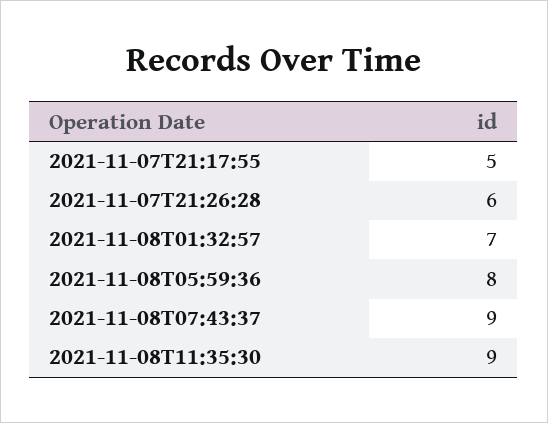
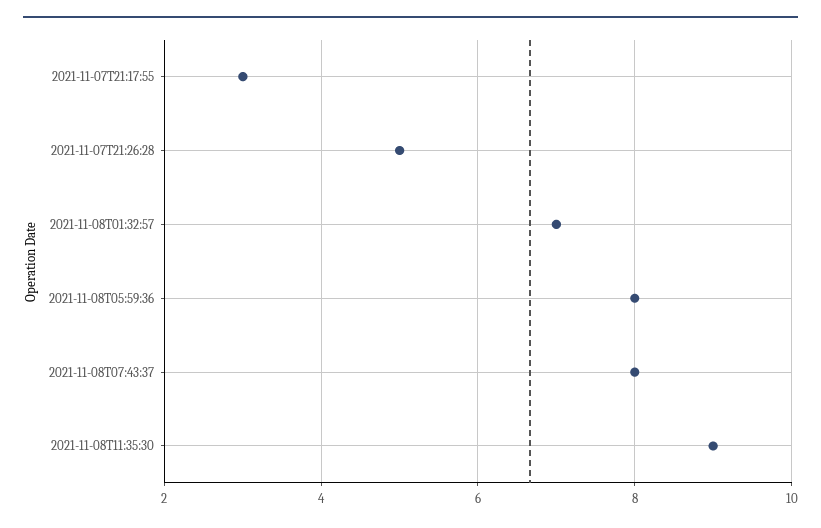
  {
-   "2021-11-07T21:17:55": 5,
+   "2021-11-07T21:17:55": 3,
-   "2021-11-07T21:26:28": 6,
+   "2021-11-07T21:26:28": 5,
    "2021-11-08T01:32:57": 7,
    "2021-11-08T05:59:36": 8,
-   "2021-11-08T07:43:37": 9,
+   "2021-11-08T07:43:37": 8,
    "2021-11-08T11:35:30": 9
  }

